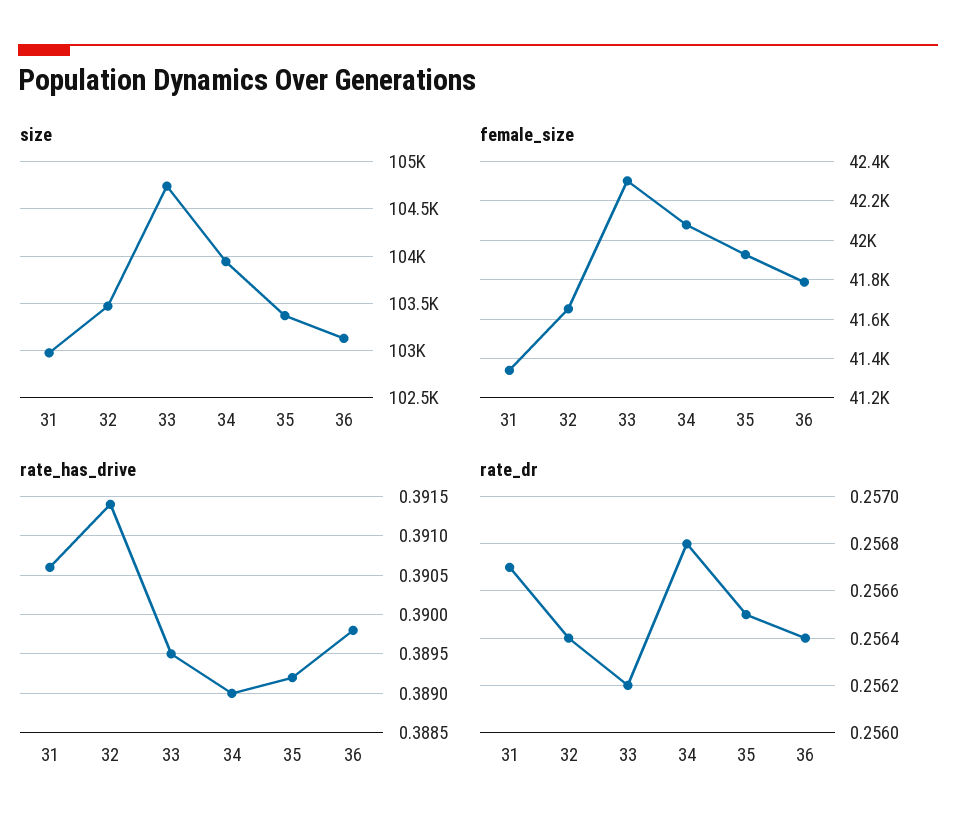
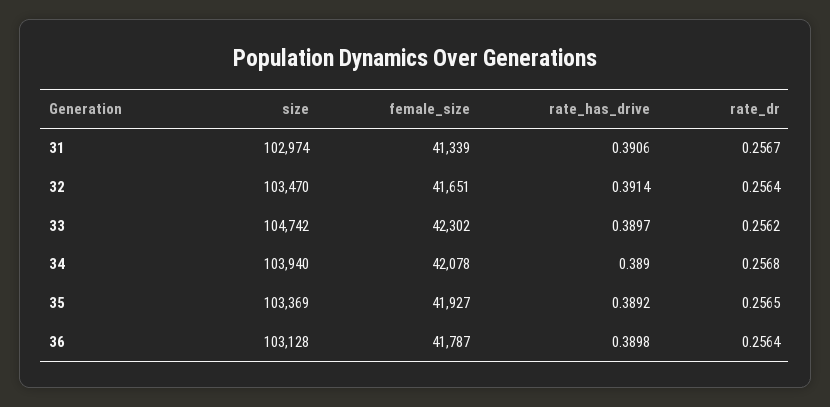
  {
    "size": {
      "31": 102974,
      "32": 103470,
      "33": 104742,
      "34": 103940,
      "35": 103369,
      "36": 103128
    },
    "female_size": {
      "31": 41339,
      "32": 41651,
      "33": 42302,
      "34": 42078,
      "35": 41927,
      "36": 41787
    },
    "rate_has_drive": {
      "31": 0.3906,
      "32": 0.3914,
-     "33": 0.3895,
+     "33": 0.3897,
      "34": 0.389,
      "35": 0.3892,
      "36": 0.3898
    },
    "rate_dr": {
      "31": 0.2567,
      "32": 0.2564,
      "33": 0.2562,
      "34": 0.2568,
      "35": 0.2565,
      "36": 0.2564
    }
  }

